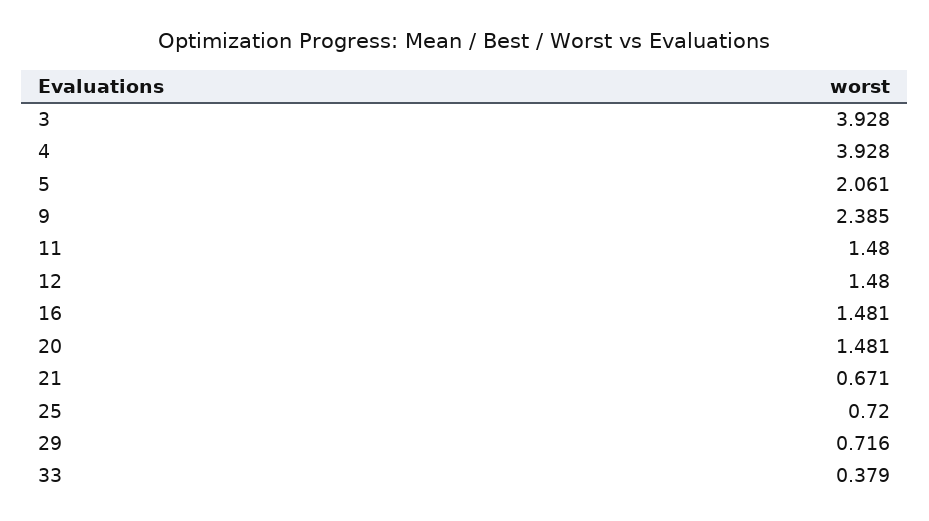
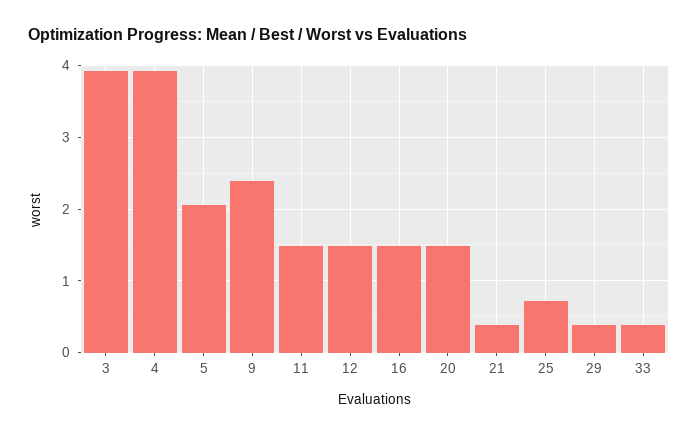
  {
    "3": 3.928,
    "4": 3.928,
    "5": 2.061,
    "9": 2.385,
    "11": 1.48,
    "12": 1.48,
    "16": 1.481,
    "20": 1.481,
-   "21": 0.671,
+   "21": 0.4,
    "25": 0.72,
-   "29": 0.716,
+   "29": 0.4,
    "33": 0.379
  }

